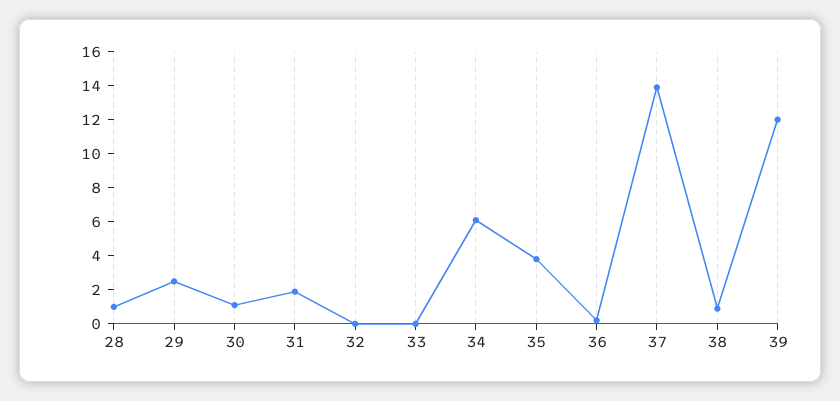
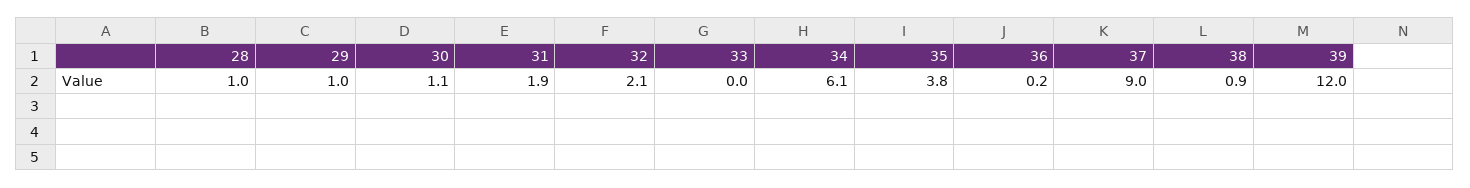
  {
    "28": 1,
-   "29": 2.5,
+   "29": 1,
    "30": 1.1,
    "31": 1.9,
-   "32": 0,
+   "32": 2.1,
    "33": 0,
    "34": 6.1,
    "35": 3.8,
    "36": 0.2,
-   "37": 14,
+   "37": 9,
    "38": 0.9,
    "39": 12
  }

